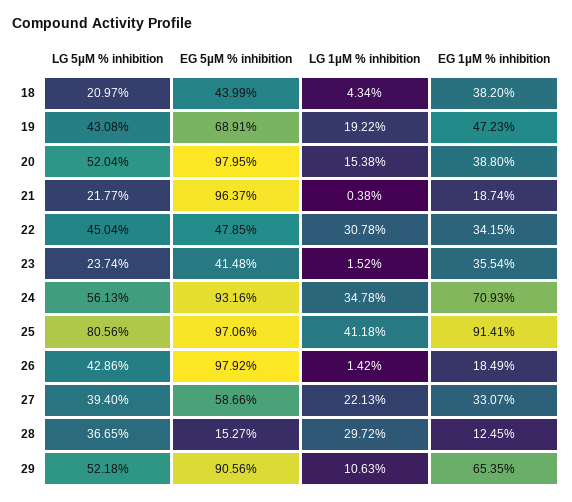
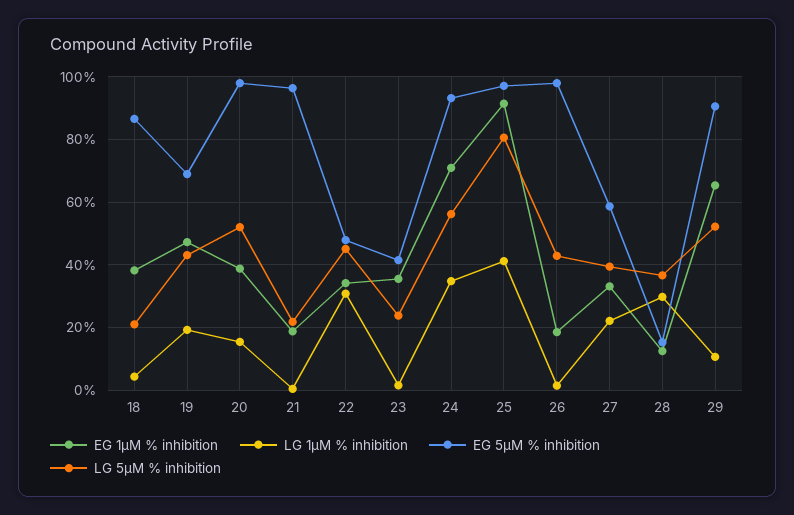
  {
    "LG 5µM % inhibition": {
      "18": 20.97,
      "19": 43.08,
      "20": 52.04,
      "21": 21.77,
      "22": 45.04,
      "23": 23.74,
      "24": 56.13,
      "25": 80.56,
      "26": 42.86,
      "27": 39.4,
      "28": 36.65,
      "29": 52.18
    },
    "EG 5µM % inhibition": {
-     "18": 43.99,
+     "18": 86,
      "19": 68.91,
      "20": 97.95,
      "21": 96.37,
      "22": 47.85,
      "23": 41.48,
      "24": 93.16,
      "25": 97.06,
      "26": 97.92,
      "27": 58.66,
      "28": 15.27,
      "29": 90.56
    },
    "LG 1µM % inhibition": {
      "18": 4.34,
      "19": 19.22,
      "20": 15.38,
      "21": 0.38,
      "22": 30.78,
      "23": 1.52,
      "24": 34.78,
      "25": 41.18,
      "26": 1.42,
      "27": 22.13,
      "28": 29.72,
      "29": 10.63
    },
    "EG 1µM % inhibition": {
      "18": 38.2,
      "19": 47.23,
      "20": 38.8,
      "21": 18.74,
      "22": 34.15,
      "23": 35.54,
      "24": 70.93,
      "25": 91.41,
      "26": 18.49,
      "27": 33.07,
      "28": 12.45,
      "29": 65.35
    }
  }

